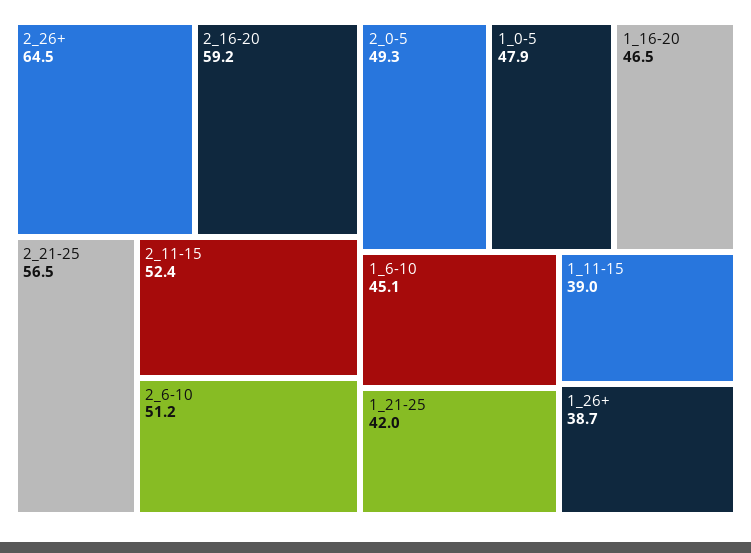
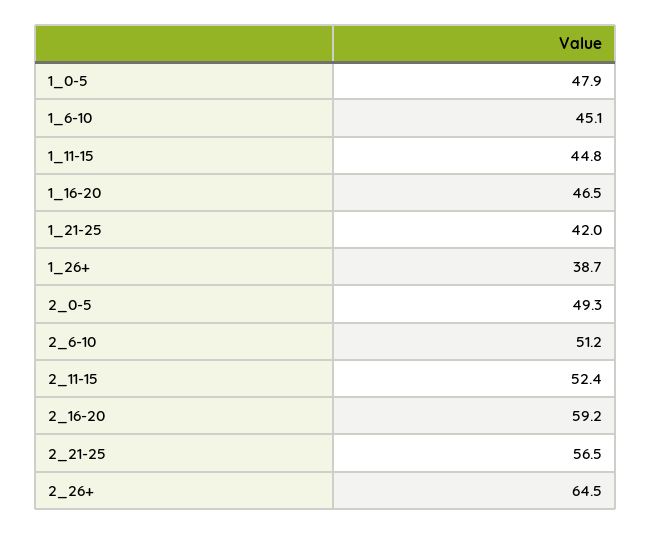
  {
    "2_26+": 64.5,
    "2_16-20": 59.2,
    "2_21-25": 56.5,
    "2_11-15": 52.4,
    "2_6-10": 51.2,
    "2_0-5": 49.3,
    "1_0-5": 47.9,
    "1_16-20": 46.5,
    "1_6-10": 45.1,
    "1_21-25": 42,
-   "1_11-15": 39,
+   "1_11-15": 44.8,
    "1_26+": 38.7
  }

